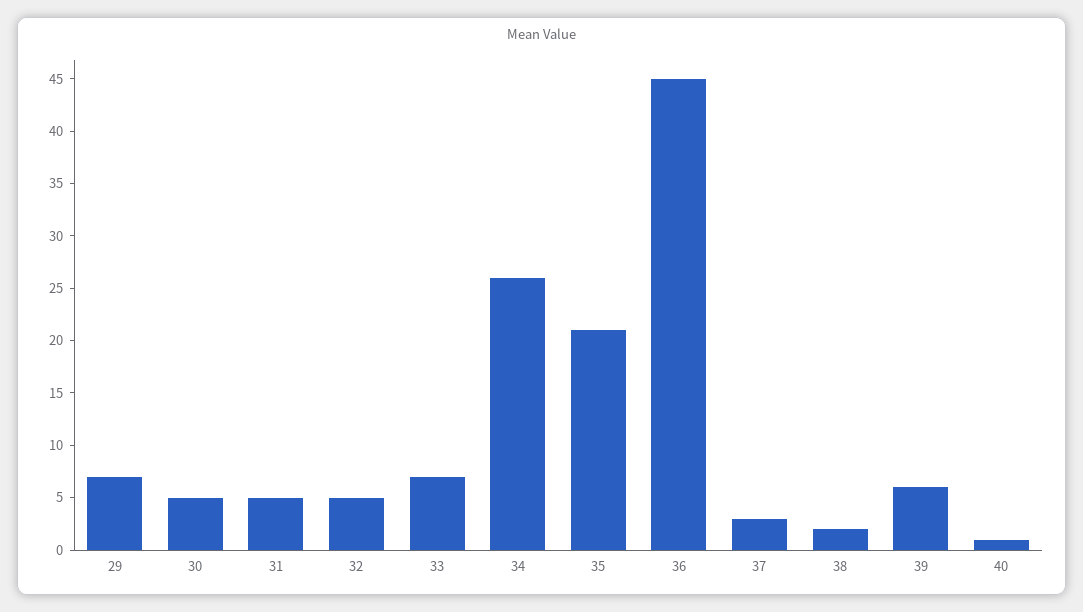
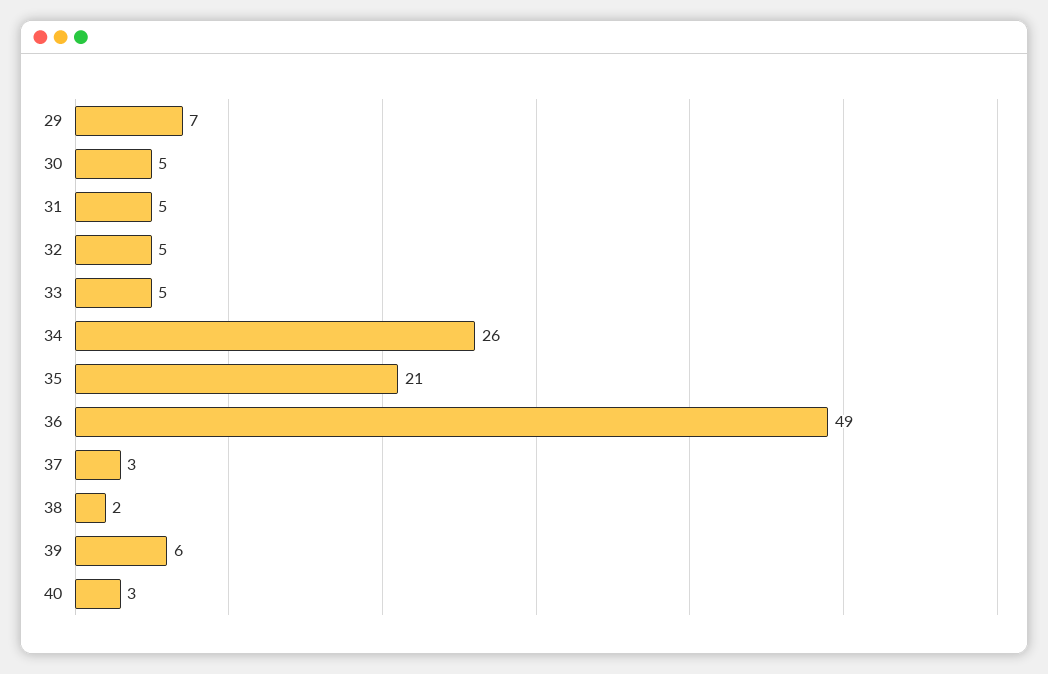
  {
    "29": 7,
    "30": 5,
    "31": 5,
    "32": 5,
-   "33": 7,
+   "33": 5,
    "34": 26,
    "35": 21,
-   "36": 45,
+   "36": 49,
    "37": 3,
    "38": 2,
    "39": 6,
-   "40": 1
+   "40": 3
  }

